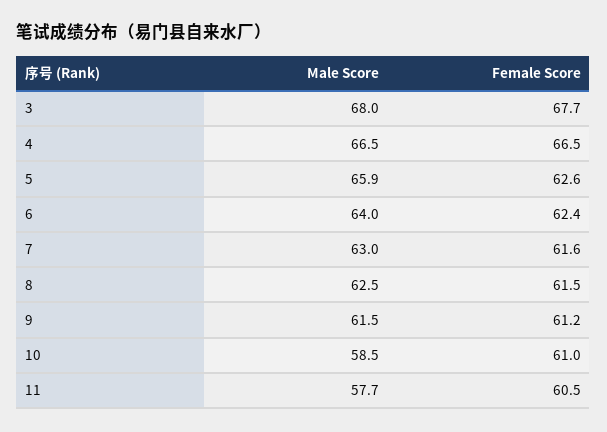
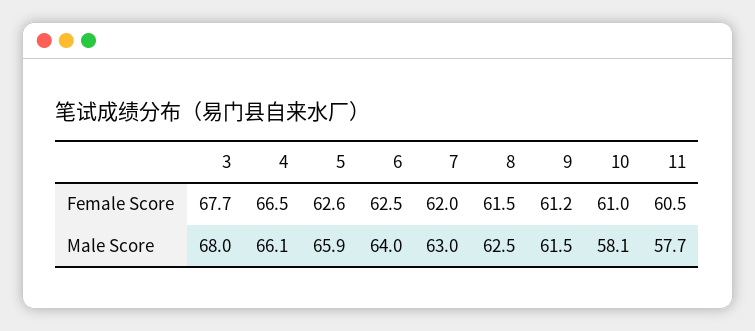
  {
    "Male Score": {
      "3": 68,
-     "4": 66.5,
+     "4": 66.1,
      "5": 65.9,
      "6": 64,
      "7": 63,
      "8": 62.5,
      "9": 61.5,
-     "10": 58.5,
+     "10": 58.1,
      "11": 57.7
    },
    "Female Score": {
      "3": 67.7,
      "4": 66.5,
      "5": 62.6,
-     "6": 62.4,
+     "6": 62.5,
-     "7": 61.6,
+     "7": 62,
      "8": 61.5,
      "9": 61.2,
      "10": 61,
      "11": 60.5
    }
  }

